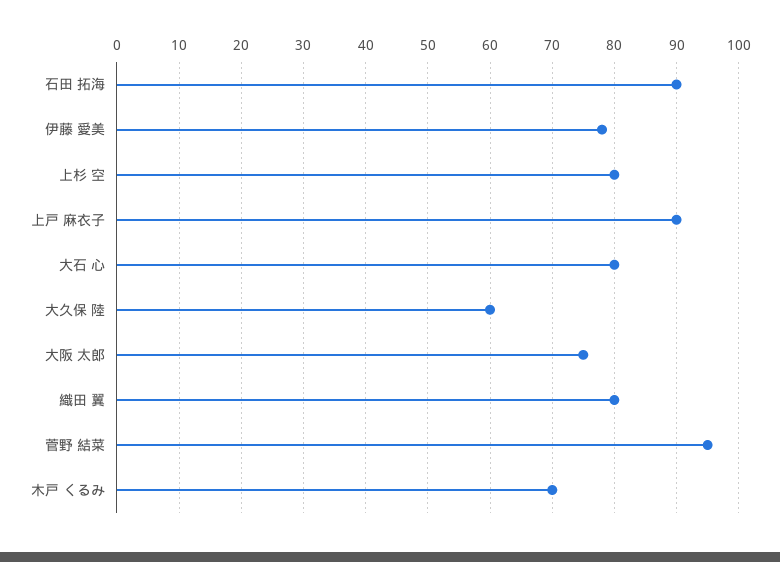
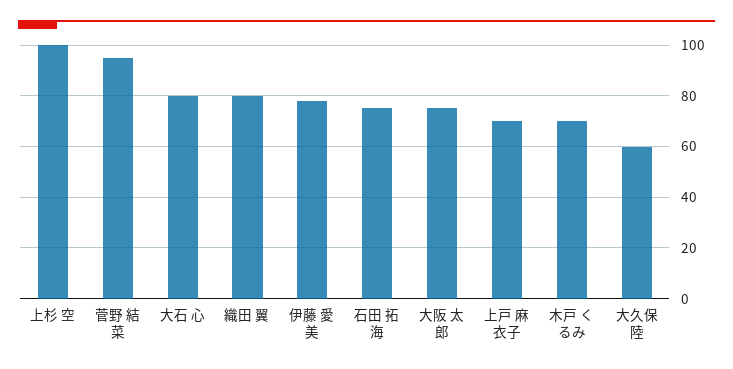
  {
-   "石田 拓海": 90,
+   "石田 拓海": 75,
    "伊藤 愛美": 78,
-   "上杉 空": 80,
+   "上杉 空": 100,
-   "上戸 麻衣子": 90,
+   "上戸 麻衣子": 70,
    "大石 心": 80,
    "大久保 陸": 60,
    "大阪 太郎": 75,
    "織田 翼": 80,
    "菅野 結菜": 95,
    "木戸 くるみ": 70
  }

